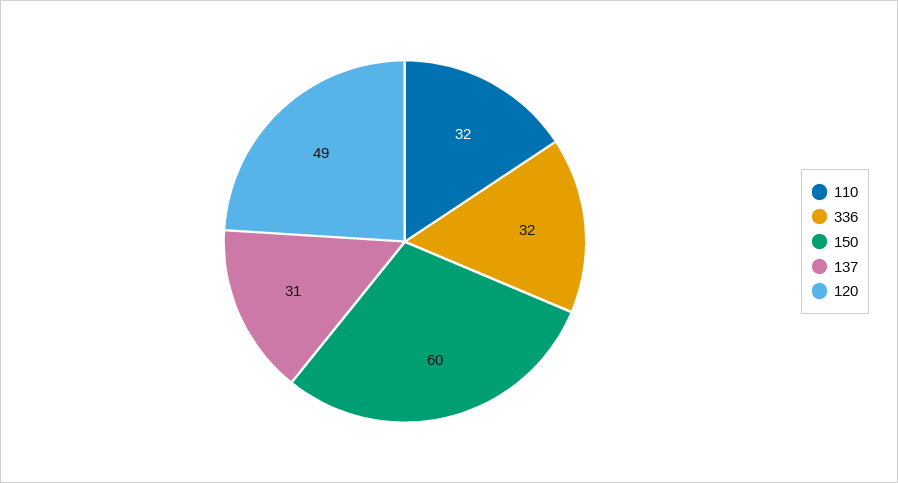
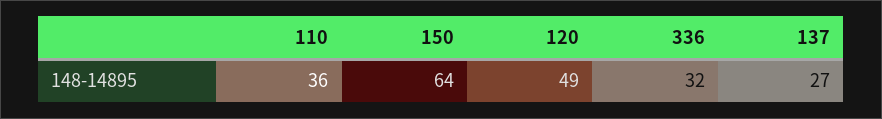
  {
-   "110": 32,
+   "110": 36,
    "336": 32,
-   "150": 60,
+   "150": 64,
-   "137": 31,
+   "137": 27,
    "120": 49
  }

